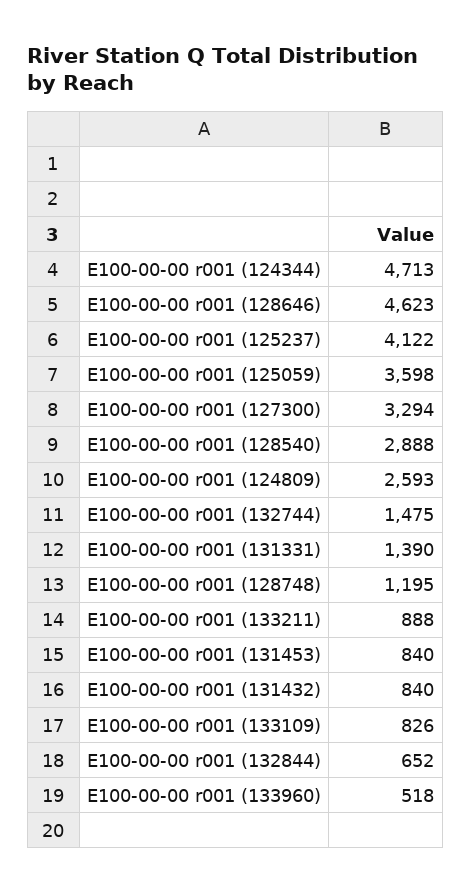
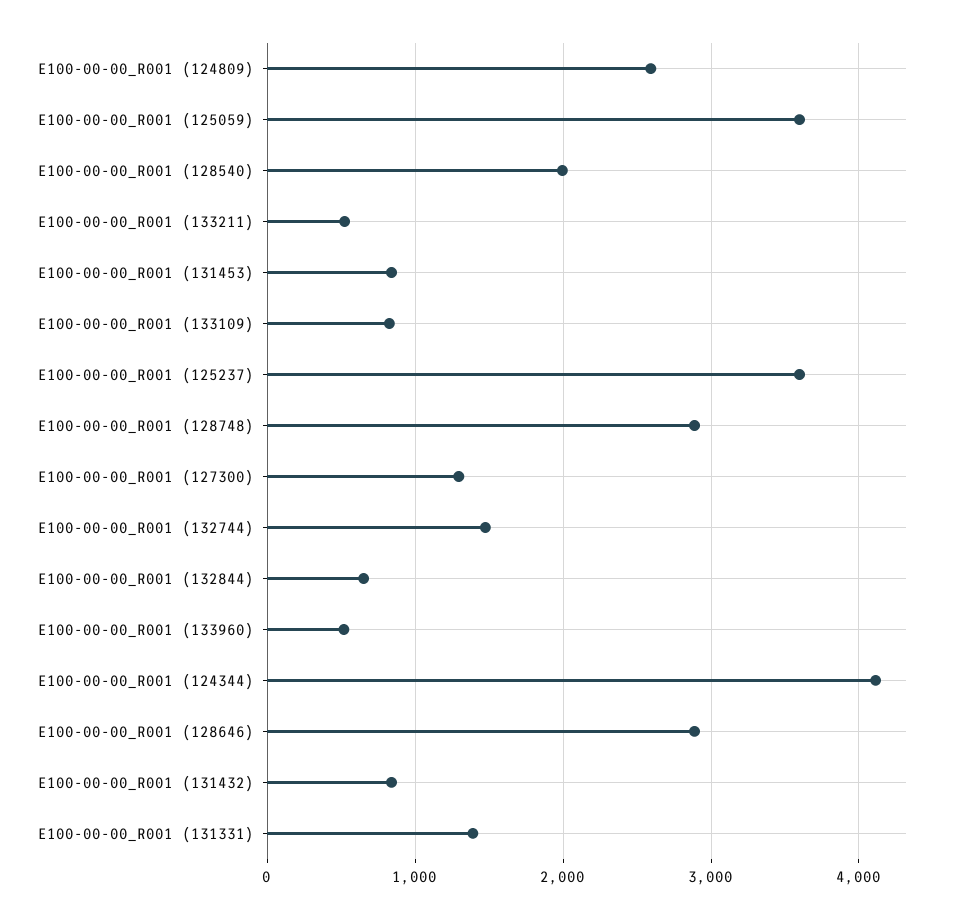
  {
-   "E100-00-00 r001 (124344)": 4713,
+   "E100-00-00 r001 (124344)": 4100,
-   "E100-00-00 r001 (128646)": 4623,
+   "E100-00-00 r001 (128646)": 2900,
-   "E100-00-00 r001 (125237)": 4122,
+   "E100-00-00 r001 (125237)": 3600,
    "E100-00-00 r001 (125059)": 3598,
-   "E100-00-00 r001 (127300)": 3294,
+   "E100-00-00 r001 (127300)": 1300,
-   "E100-00-00 r001 (128540)": 2888,
+   "E100-00-00 r001 (128540)": 2000,
    "E100-00-00 r001 (124809)": 2593,
    "E100-00-00 r001 (132744)": 1475,
    "E100-00-00 r001 (131331)": 1390,
-   "E100-00-00 r001 (128748)": 1195,
+   "E100-00-00 r001 (128748)": 2900,
-   "E100-00-00 r001 (133211)": 888,
+   "E100-00-00 r001 (133211)": 500,
    "E100-00-00 r001 (131453)": 840,
    "E100-00-00 r001 (131432)": 840,
    "E100-00-00 r001 (133109)": 826,
    "E100-00-00 r001 (132844)": 652,
    "E100-00-00 r001 (133960)": 518
  }

